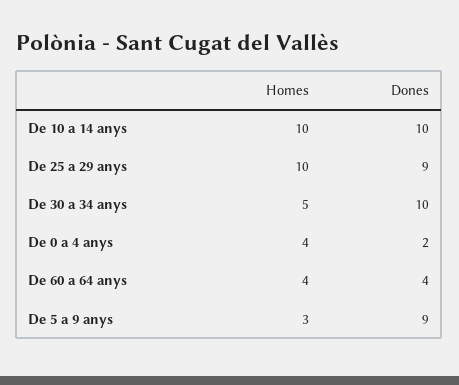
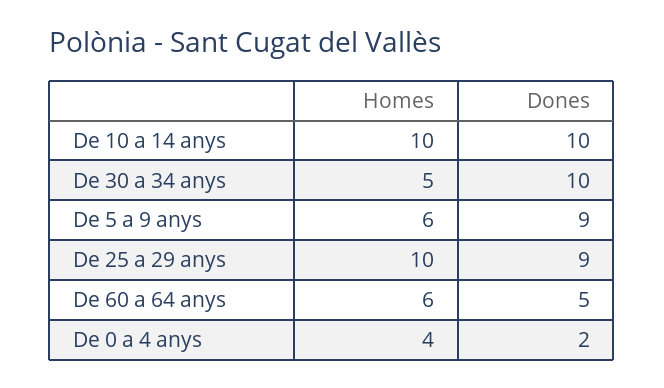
  {
    "Homes": {
      "De 10 a 14 anys": 10,
      "De 25 a 29 anys": 10,
      "De 30 a 34 anys": 5,
      "De 0 a 4 anys": 4,
-     "De 60 a 64 anys": 4,
+     "De 60 a 64 anys": 6,
-     "De 5 a 9 anys": 3
+     "De 5 a 9 anys": 6
    },
    "Dones": {
      "De 10 a 14 anys": 10,
      "De 25 a 29 anys": 9,
      "De 30 a 34 anys": 10,
      "De 0 a 4 anys": 2,
-     "De 60 a 64 anys": 4,
+     "De 60 a 64 anys": 5,
      "De 5 a 9 anys": 9
    }
  }

